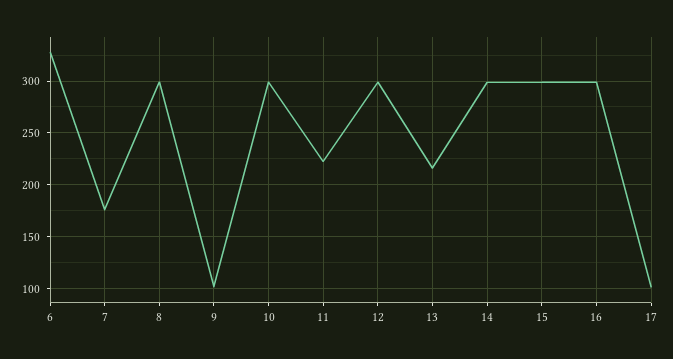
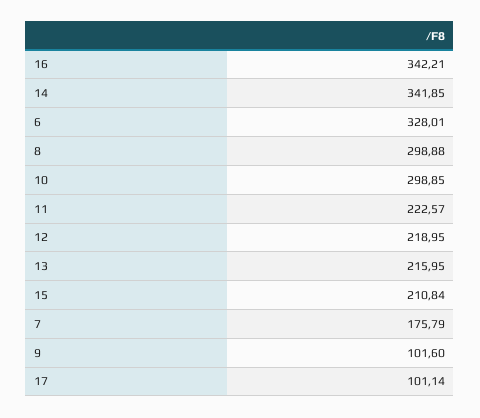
  {
    "6": 328.01,
    "7": 175.79,
    "8": 298.88,
    "9": 101.6,
    "10": 298.85,
    "11": 222.57,
-   "12": 300,
+   "12": 218.95,
    "13": 215.95,
-   "14": 300,
+   "14": 341.85,
-   "15": 300,
+   "15": 210.84,
-   "16": 300,
+   "16": 342.21,
    "17": 101.14
  }

